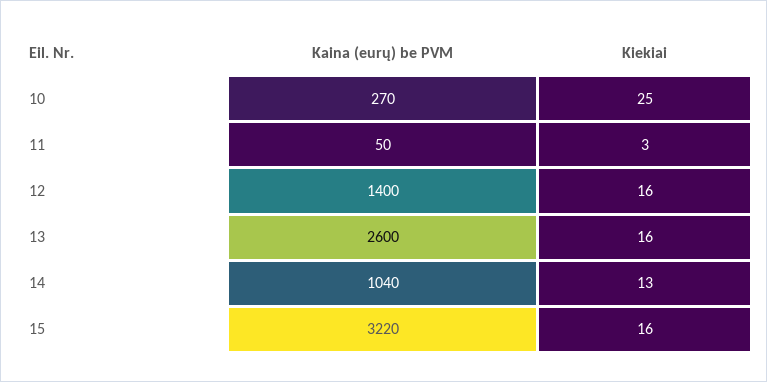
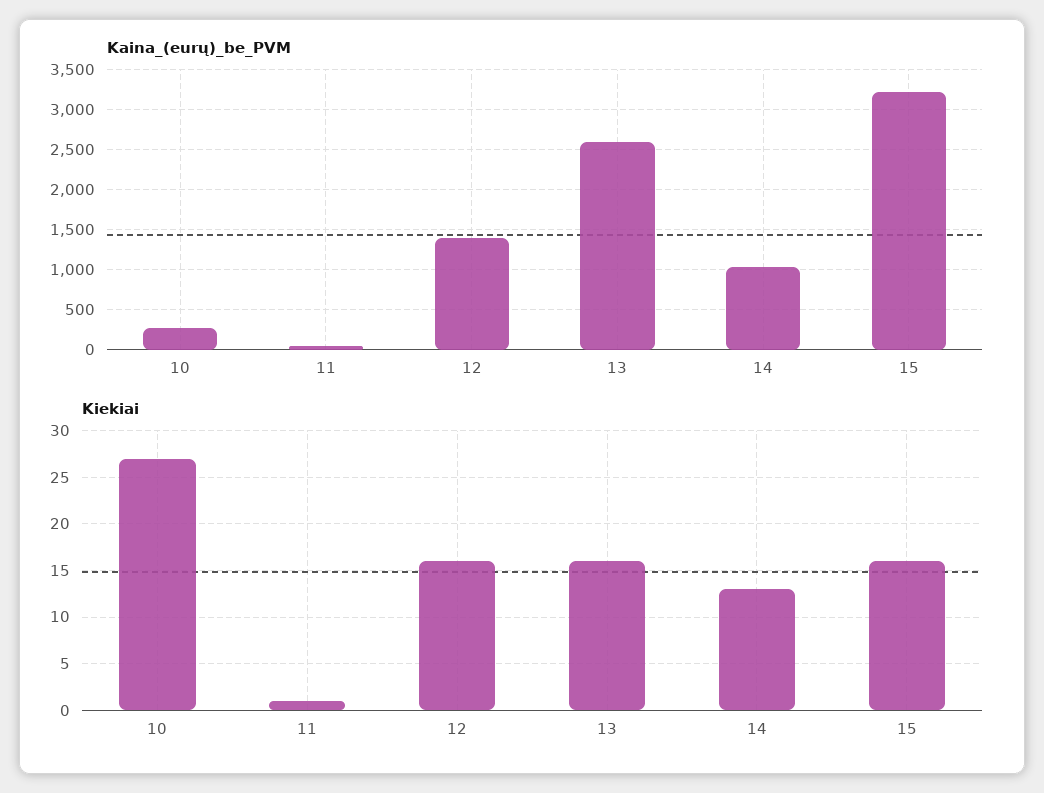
  {
    "Kaina (eurų) be PVM": {
      "10": 270,
      "11": 50,
      "12": 1400,
      "13": 2600,
      "14": 1040,
      "15": 3220
    },
    "Kiekiai": {
-     "10": 25,
+     "10": 27,
-     "11": 3,
+     "11": 1,
      "12": 16,
      "13": 16,
      "14": 13,
      "15": 16
    }
  }

